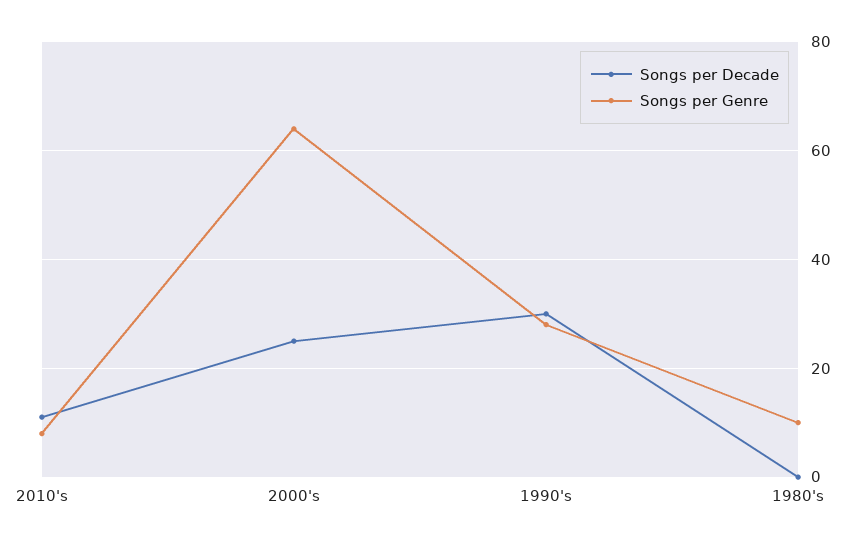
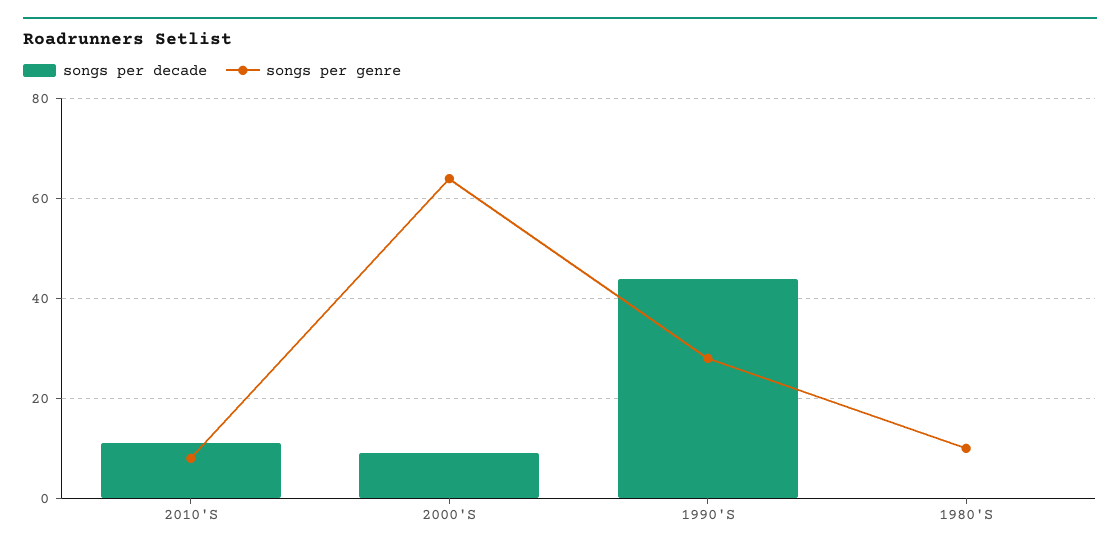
  {
    "Songs per Decade": {
      "2010's": 10,
-     "2000's": 25,
+     "2000's": 10,
-     "1990's": 30,
+     "1990's": 45,
      "1980's": 0
    },
    "Songs per Genre": {
      "2010's": 10,
      "2000's": 65,
      "1990's": 30,
      "1980's": 10
    }
  }

